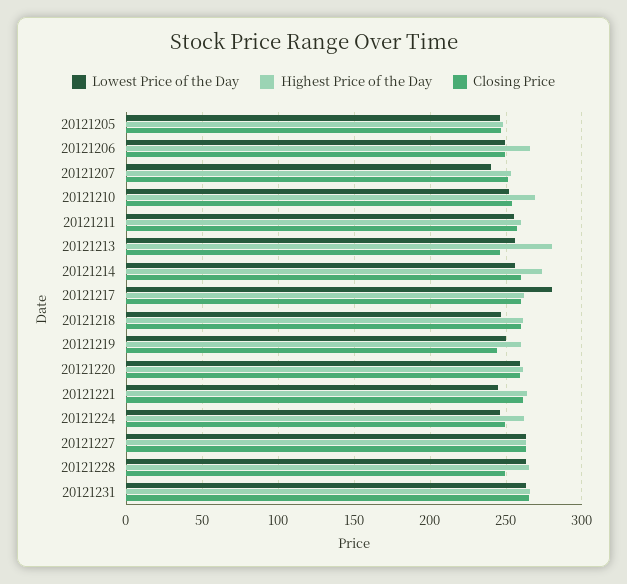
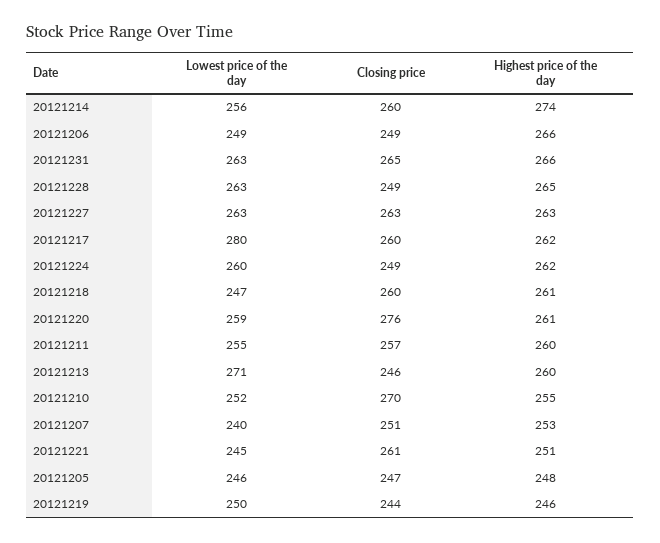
  {
    "Lowest Price of the Day": {
      "20121205": 246,
      "20121206": 249,
      "20121207": 240,
      "20121210": 252,
      "20121211": 255,
-     "20121213": 255,
+     "20121213": 271,
      "20121214": 256,
      "20121217": 280,
      "20121218": 247,
      "20121219": 250,
      "20121220": 259,
      "20121221": 245,
-     "20121224": 245,
+     "20121224": 260,
      "20121227": 263,
      "20121228": 263,
      "20121231": 263
    },
    "Highest Price of the Day": {
      "20121205": 248,
      "20121206": 266,
      "20121207": 253,
-     "20121210": 270,
+     "20121210": 255,
      "20121211": 260,
-     "20121213": 280,
+     "20121213": 260,
      "20121214": 274,
      "20121217": 262,
      "20121218": 261,
-     "20121219": 260,
+     "20121219": 246,
      "20121220": 261,
-     "20121221": 265,
+     "20121221": 251,
      "20121224": 262,
      "20121227": 263,
      "20121228": 265,
      "20121231": 266
    },
    "Closing Price": {
      "20121205": 247,
      "20121206": 249,
      "20121207": 251,
-     "20121210": 255,
+     "20121210": 270,
      "20121211": 257,
      "20121213": 246,
      "20121214": 260,
      "20121217": 260,
      "20121218": 260,
      "20121219": 244,
-     "20121220": 260,
+     "20121220": 276,
      "20121221": 261,
      "20121224": 249,
      "20121227": 263,
      "20121228": 249,
      "20121231": 265
    }
  }

